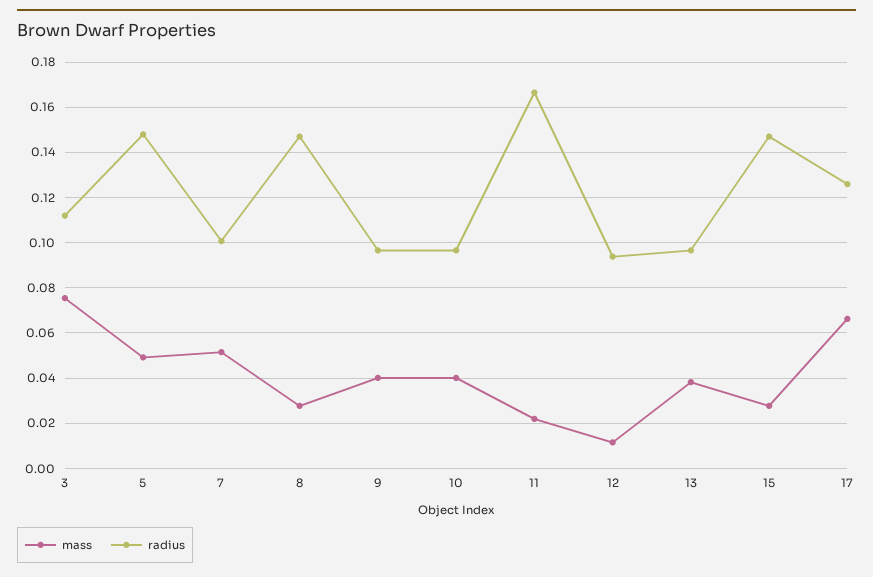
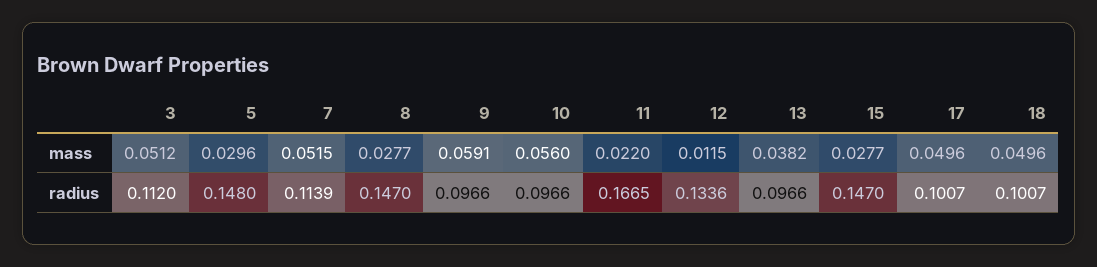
  {
    "mass": {
-     "3": 0.075,
+     "3": 0.0512,
-     "5": 0.05,
+     "5": 0.0296,
      "7": 0.0515,
      "8": 0.0277,
-     "9": 0.04,
+     "9": 0.0591,
-     "10": 0.04,
+     "10": 0.056,
      "11": 0.022,
      "12": 0.0115,
      "13": 0.0382,
      "15": 0.0277,
-     "17": 0.065
+     "17": 0.0496,
+     "18": 0.0496
    },
    "radius": {
      "3": 0.112,
      "5": 0.148,
-     "7": 0.1,
+     "7": 0.1139,
      "8": 0.147,
      "9": 0.0966,
      "10": 0.0966,
      "11": 0.1665,
-     "12": 0.095,
+     "12": 0.1336,
      "13": 0.0966,
      "15": 0.147,
-     "17": 0.125
+     "17": 0.1007,
+     "18": 0.1007
    }
  }

